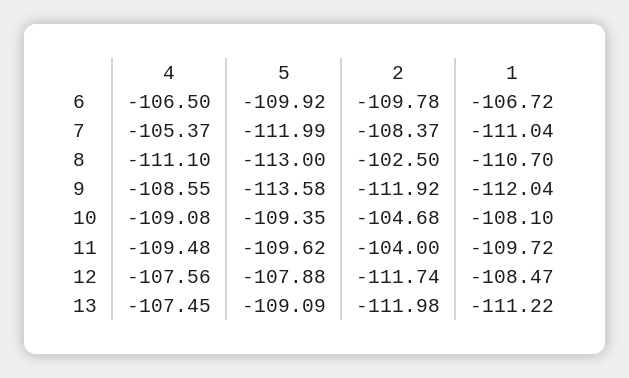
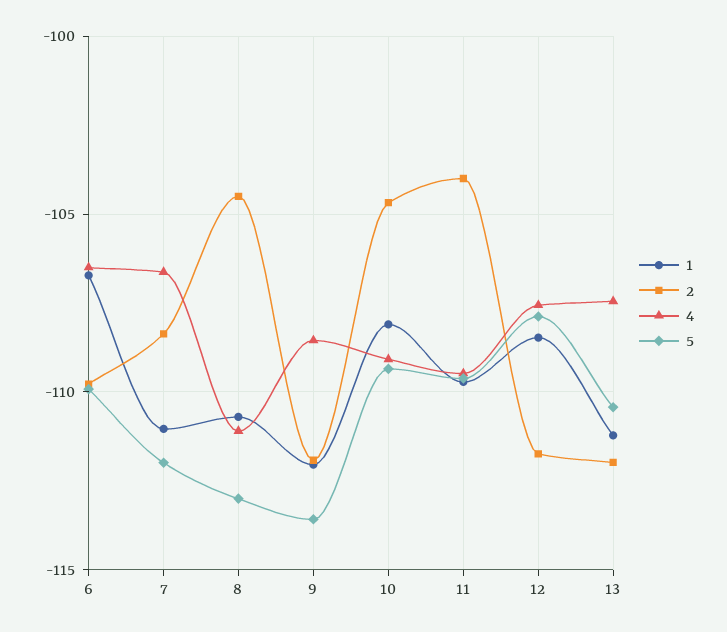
  {
    "4": {
      "6": -106.5,
-     "7": -105.37,
+     "7": -106.5,
      "8": -111.1,
      "9": -108.55,
      "10": -109.08,
      "11": -109.48,
      "12": -107.56,
      "13": -107.45
    },
    "5": {
      "6": -109.92,
      "7": -111.99,
      "8": -113,
      "9": -113.58,
      "10": -109.35,
      "11": -109.62,
      "12": -107.88,
-     "13": -109.09
+     "13": -110.5
    },
    "2": {
      "6": -109.78,
      "7": -108.37,
-     "8": -102.5,
+     "8": -104.5,
      "9": -111.92,
      "10": -104.68,
      "11": -104,
      "12": -111.74,
      "13": -111.98
    },
    "1": {
      "6": -106.72,
      "7": -111.04,
      "8": -110.7,
      "9": -112.04,
      "10": -108.1,
      "11": -109.72,
      "12": -108.47,
      "13": -111.22
    }
  }

